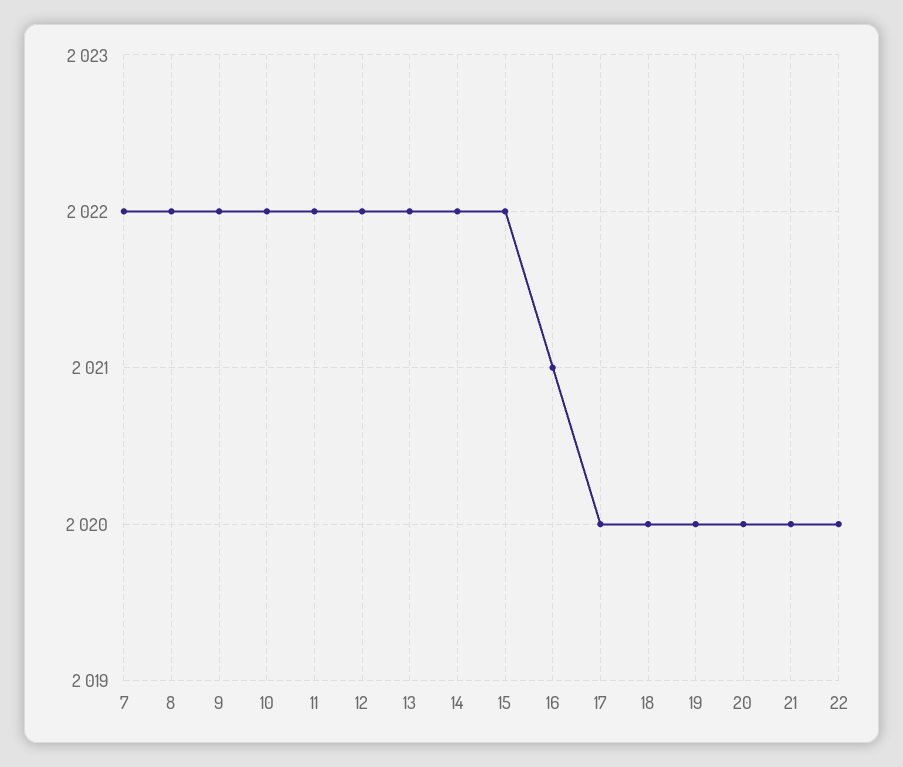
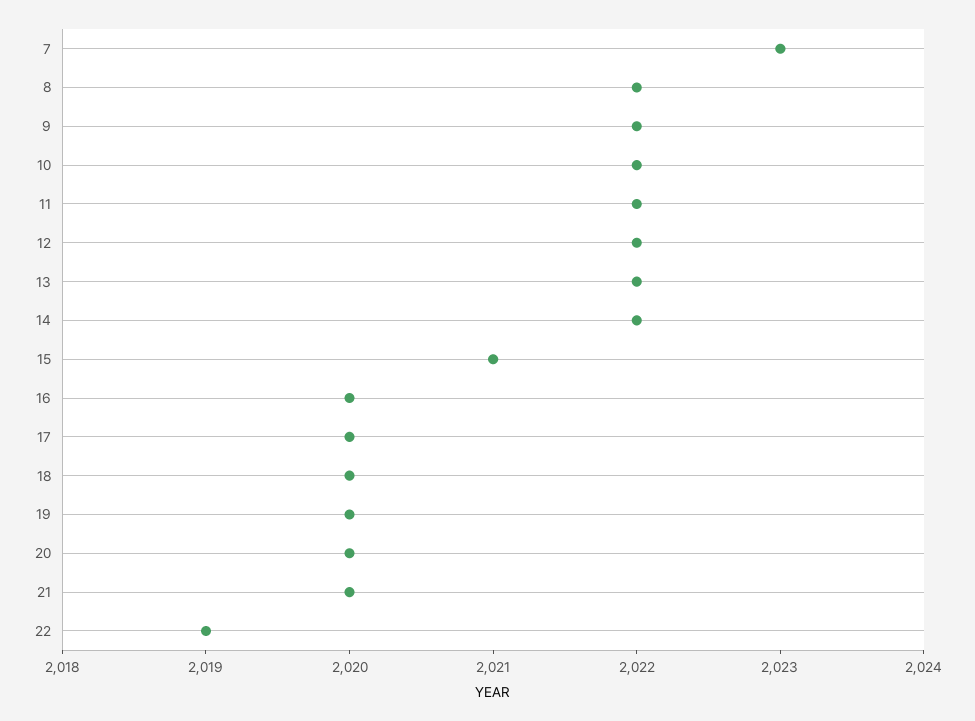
  {
-   "7": 2022,
+   "7": 2023,
    "8": 2022,
    "9": 2022,
    "10": 2022,
    "11": 2022,
    "12": 2022,
    "13": 2022,
    "14": 2022,
-   "15": 2022,
+   "15": 2021,
-   "16": 2021,
+   "16": 2020,
    "17": 2020,
    "18": 2020,
    "19": 2020,
    "20": 2020,
    "21": 2020,
-   "22": 2020
+   "22": 2019
  }

